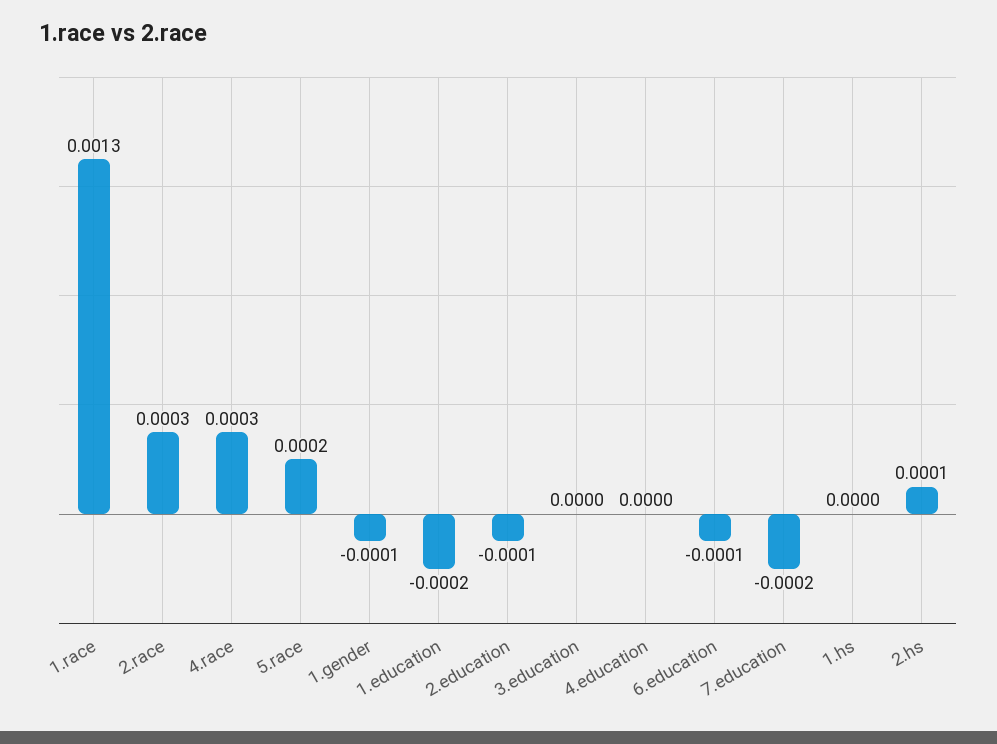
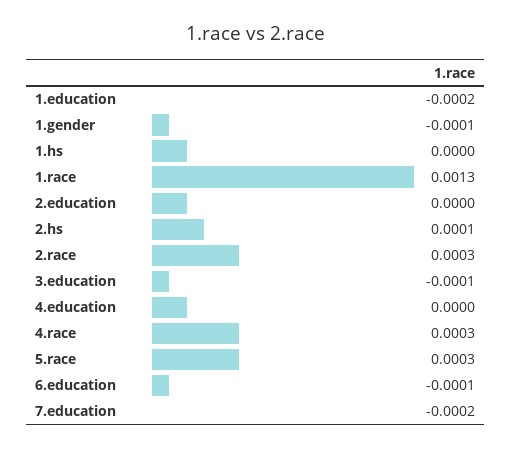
  {
    "1.race": 0.0013,
    "2.race": 0.0003,
    "4.race": 0.0003,
-   "5.race": 0.0002,
+   "5.race": 0.0003,
    "1.gender": -0.0001,
    "1.education": -0.0002,
-   "2.education": -0.0001,
+   "2.education": 0,
-   "3.education": 0,
+   "3.education": -0.0001,
    "4.education": 0,
    "6.education": -0.0001,
    "7.education": -0.0002,
    "1.hs": 0,
    "2.hs": 0.0001
  }

